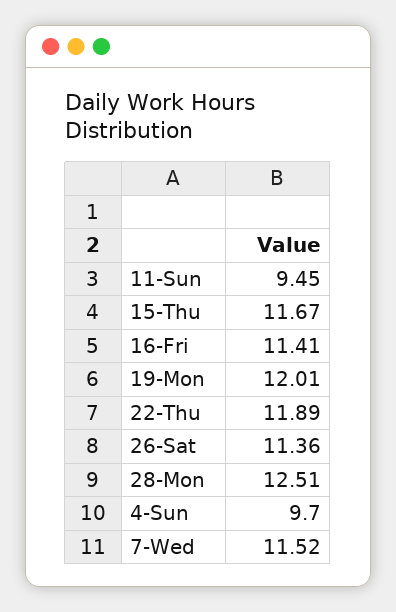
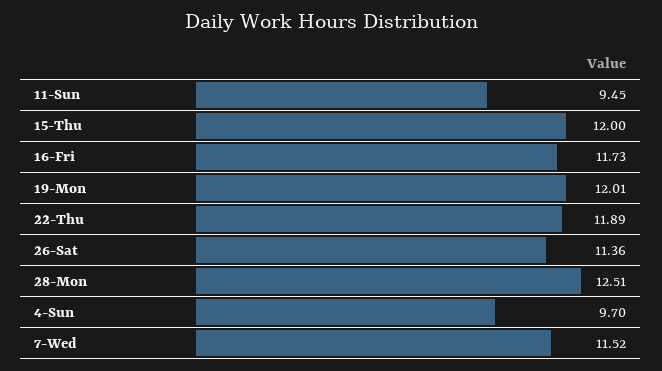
  {
    "11-Sun": 9.45,
-   "15-Thu": 11.67,
+   "15-Thu": 12,
-   "16-Fri": 11.41,
+   "16-Fri": 11.73,
    "19-Mon": 12.01,
    "22-Thu": 11.89,
    "26-Sat": 11.36,
    "28-Mon": 12.51,
    "4-Sun": 9.7,
    "7-Wed": 11.52
  }

